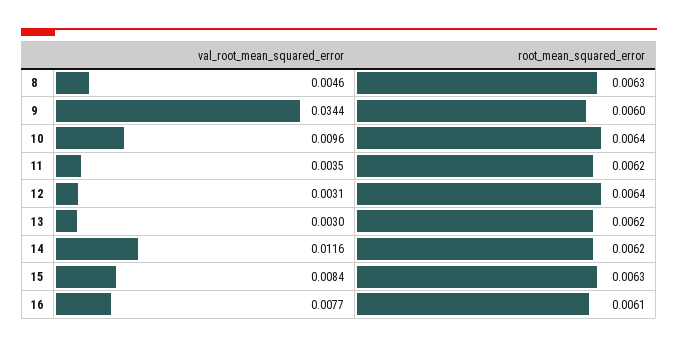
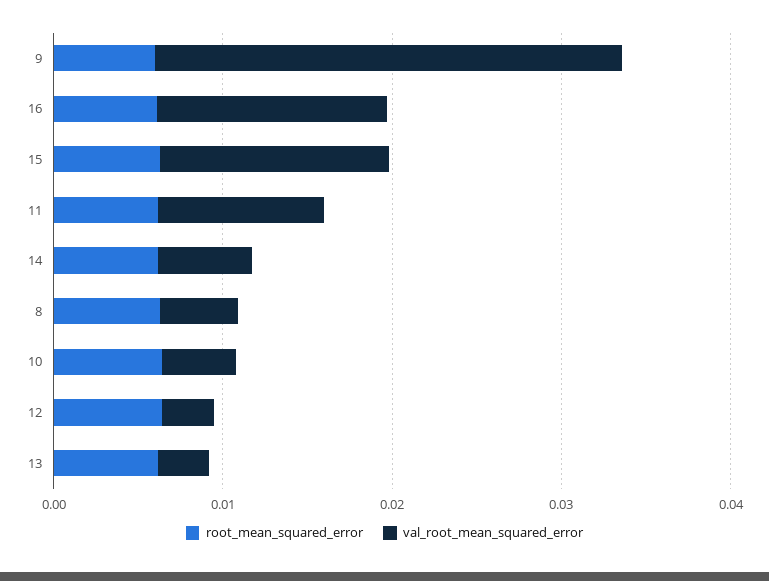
  {
    "val_root_mean_squared_error": {
      "8": 0.0046,
-     "9": 0.0344,
+     "9": 0.028,
-     "10": 0.0096,
+     "10": 0.004,
-     "11": 0.0035,
+     "11": 0.01,
      "12": 0.0031,
      "13": 0.003,
-     "14": 0.0116,
+     "14": 0.006,
-     "15": 0.0084,
+     "15": 0.014,
-     "16": 0.0077
+     "16": 0.014
    },
    "root_mean_squared_error": {
      "8": 0.0063,
      "9": 0.006,
      "10": 0.0064,
      "11": 0.0062,
      "12": 0.0064,
      "13": 0.0062,
      "14": 0.0062,
      "15": 0.0063,
      "16": 0.0061
    }
  }

